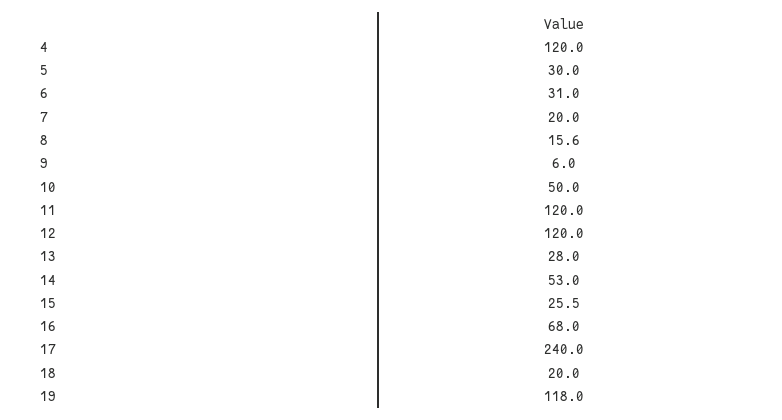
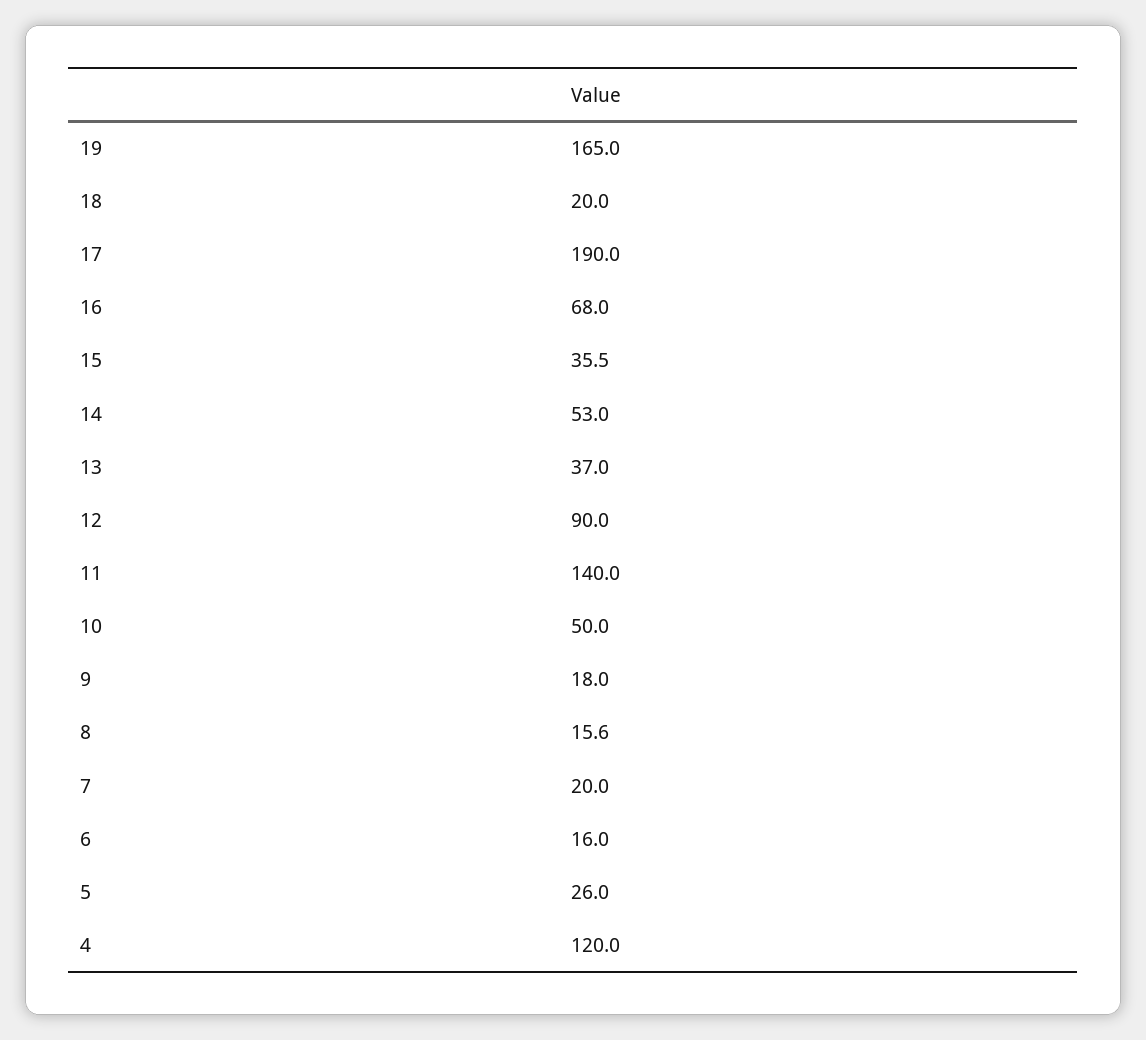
  {
    "4": 120,
-   "5": 30,
+   "5": 26,
-   "6": 31,
+   "6": 16,
    "7": 20,
    "8": 15.6,
-   "9": 6,
+   "9": 18,
    "10": 50,
-   "11": 120,
+   "11": 140,
-   "12": 120,
+   "12": 90,
-   "13": 28,
+   "13": 37,
    "14": 53,
-   "15": 25.5,
+   "15": 35.5,
    "16": 68,
-   "17": 240,
+   "17": 190,
    "18": 20,
-   "19": 118
+   "19": 165
  }

